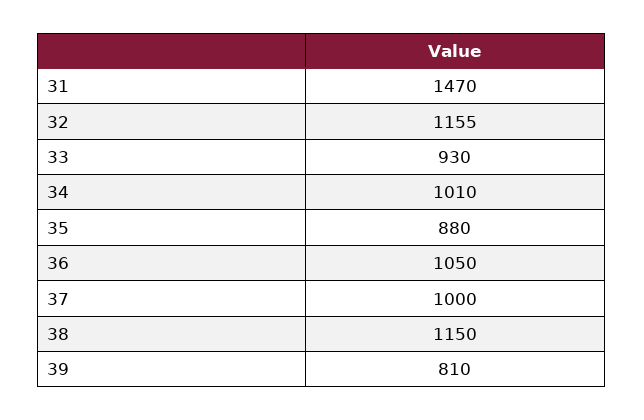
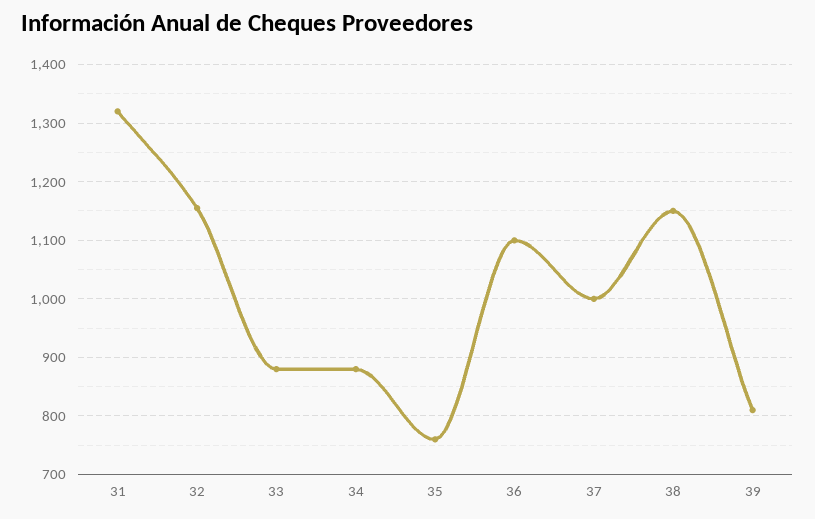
  {
-   "31": 1470,
+   "31": 1320,
    "32": 1155,
-   "33": 930,
+   "33": 880,
-   "34": 1010,
+   "34": 880,
-   "35": 880,
+   "35": 760,
-   "36": 1050,
+   "36": 1100,
    "37": 1000,
    "38": 1150,
    "39": 810
  }

